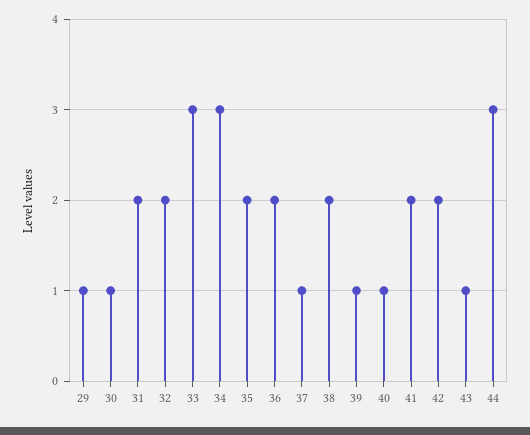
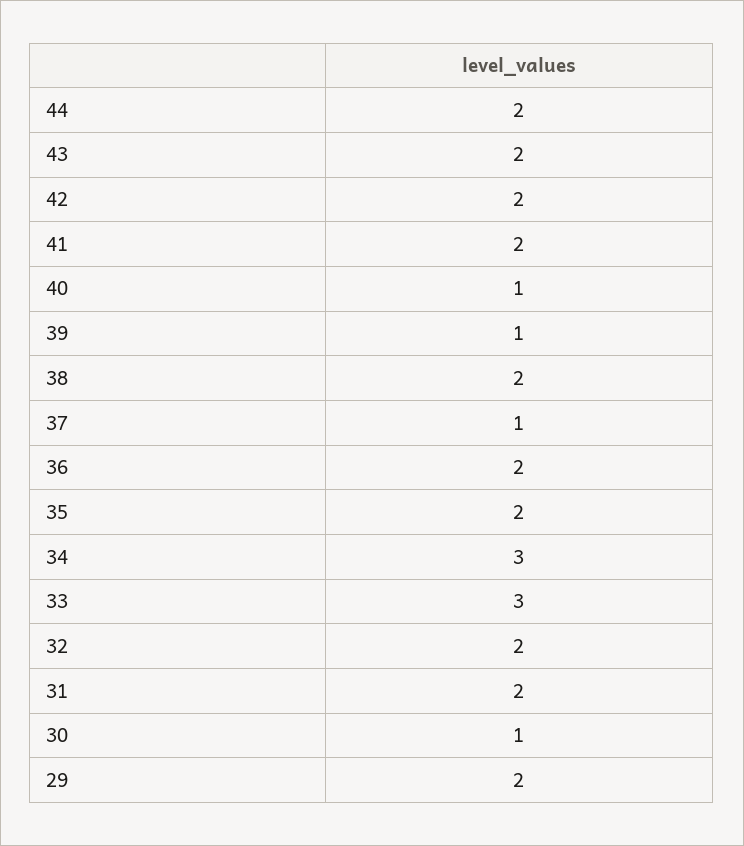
  {
-   "29": 1,
+   "29": 2,
    "30": 1,
    "31": 2,
    "32": 2,
    "33": 3,
    "34": 3,
    "35": 2,
    "36": 2,
    "37": 1,
    "38": 2,
    "39": 1,
    "40": 1,
    "41": 2,
    "42": 2,
-   "43": 1,
+   "43": 2,
-   "44": 3
+   "44": 2
  }

